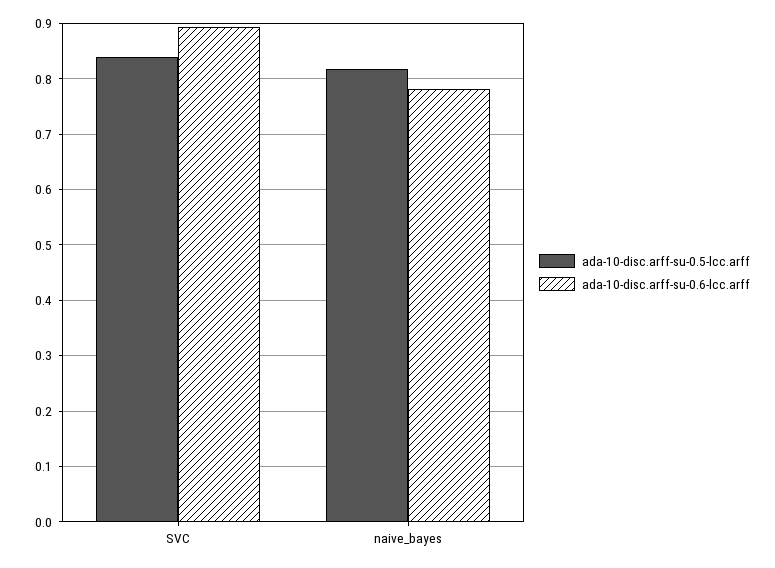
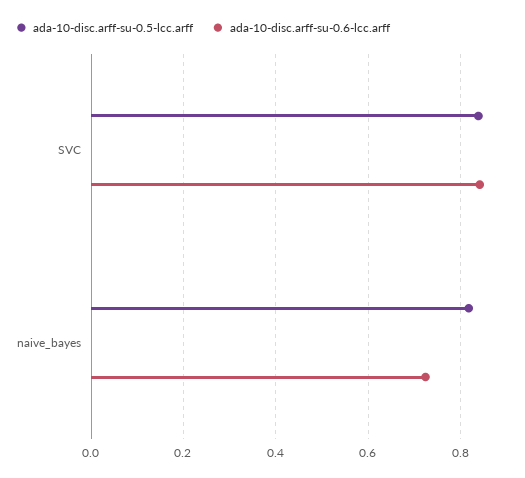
  {
    "ada-10-disc.arff-su-0.5-lcc.arff": {
      "SVC": 0.84,
      "naive_bayes": 0.82
    },
    "ada-10-disc.arff-su-0.6-lcc.arff": {
-     "SVC": 0.9,
+     "SVC": 0.84,
-     "naive_bayes": 0.78
+     "naive_bayes": 0.72
    }
  }

